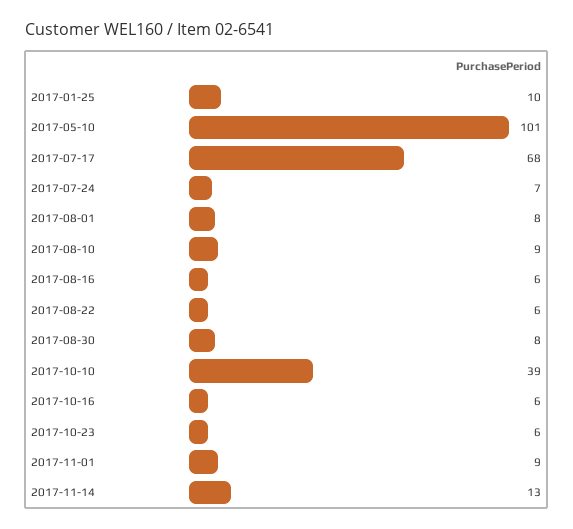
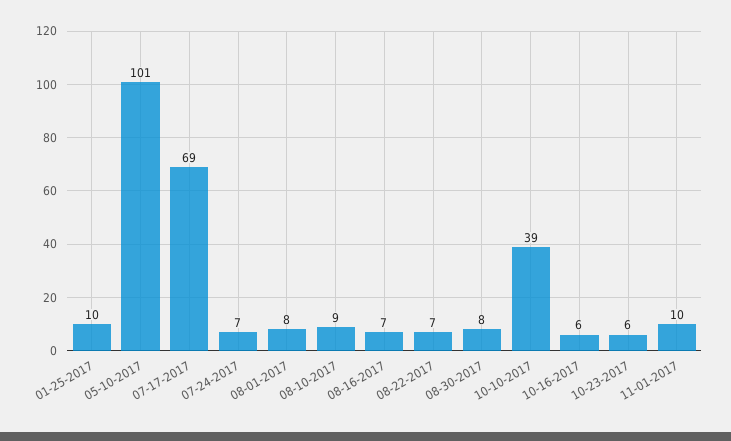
  {
    "2017-01-25": 10,
    "2017-05-10": 101,
-   "2017-07-17": 68,
+   "2017-07-17": 69,
    "2017-07-24": 7,
    "2017-08-01": 8,
    "2017-08-10": 9,
-   "2017-08-16": 6,
+   "2017-08-16": 7,
-   "2017-08-22": 6,
+   "2017-08-22": 7,
    "2017-08-30": 8,
    "2017-10-10": 39,
    "2017-10-16": 6,
    "2017-10-23": 6,
-   "2017-11-01": 9,
+   "2017-11-01": 10
-   "2017-11-14": 13
  }

